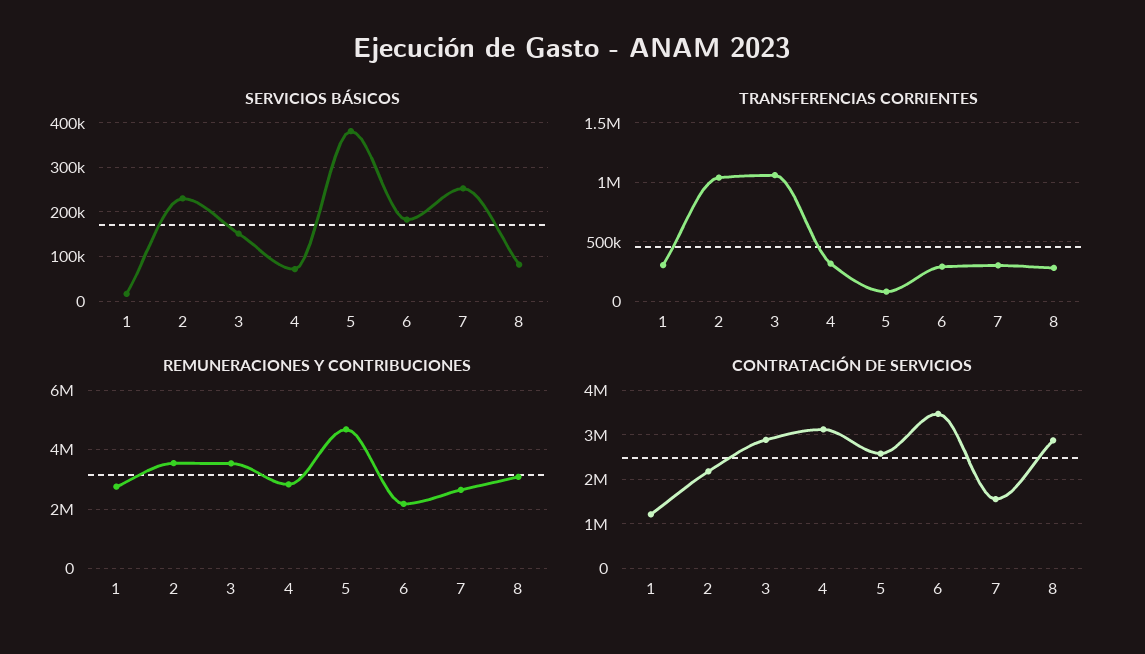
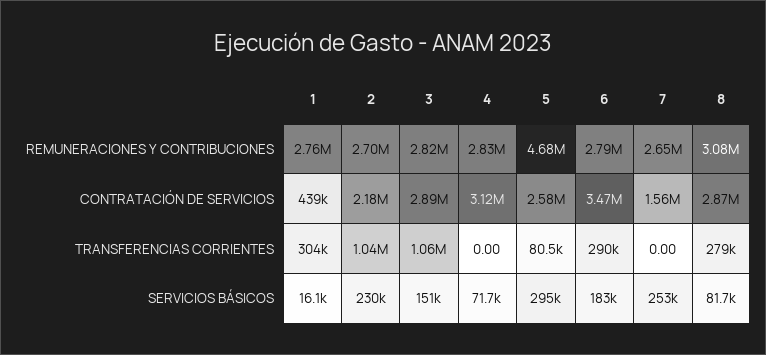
  {
    "SERVICIOS BÁSICOS": {
      "1": 16100,
      "2": 230000,
      "3": 151000,
      "4": 71700,
-     "5": 380000,
+     "5": 295000,
      "6": 183000,
      "7": 253000,
      "8": 81700
    },
    "TRANSFERENCIAS CORRIENTES": {
      "1": 304000,
      "2": 1040000,
      "3": 1060000,
-     "4": 300000,
+     "4": 0,
      "5": 80500,
      "6": 290000,
-     "7": 300000,
+     "7": 0,
      "8": 279000
    },
    "REMUNERACIONES Y CONTRIBUCIONES": {
      "1": 2760000,
-     "2": 3500000,
+     "2": 2700000,
-     "3": 3500000,
+     "3": 2820000,
      "4": 2830000,
      "5": 4680000,
-     "6": 2250000,
+     "6": 2790000,
      "7": 2650000,
      "8": 3080000
    },
    "CONTRATACIÓN DE SERVICIOS": {
-     "1": 1200000,
+     "1": 439000,
      "2": 2180000,
      "3": 2890000,
      "4": 3120000,
      "5": 2580000,
      "6": 3470000,
      "7": 1560000,
      "8": 2870000
    }
  }

